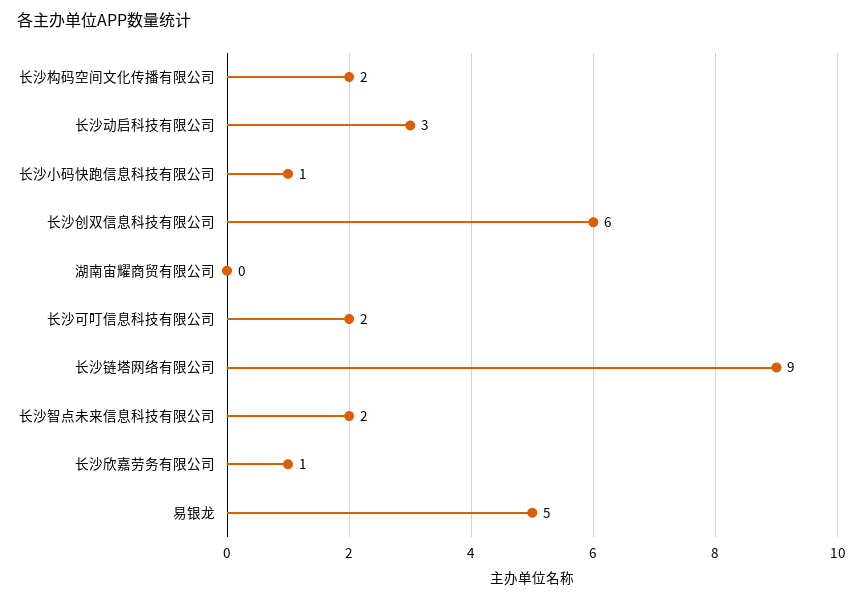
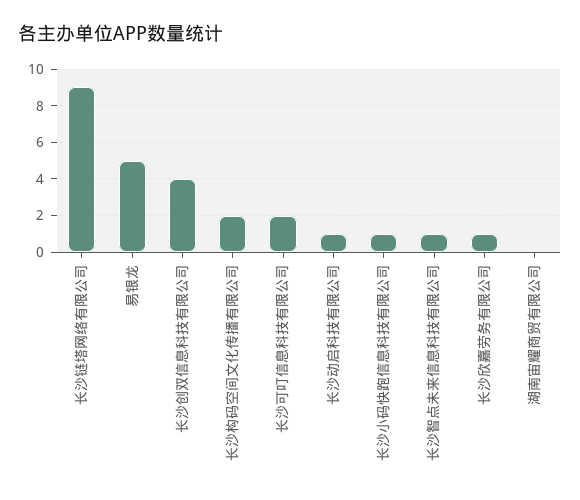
  {
    "长沙构码空间文化传播有限公司": 2,
-   "长沙动启科技有限公司": 3,
+   "长沙动启科技有限公司": 1,
    "长沙小码快跑信息科技有限公司": 1,
-   "长沙创双信息科技有限公司": 6,
+   "长沙创双信息科技有限公司": 4,
    "湖南宙耀商贸有限公司": 0,
    "长沙可叮信息科技有限公司": 2,
    "长沙链塔网络有限公司": 9,
-   "长沙智点未来信息科技有限公司": 2,
+   "长沙智点未来信息科技有限公司": 1,
    "长沙欣嘉劳务有限公司": 1,
    "易银龙": 5
  }

